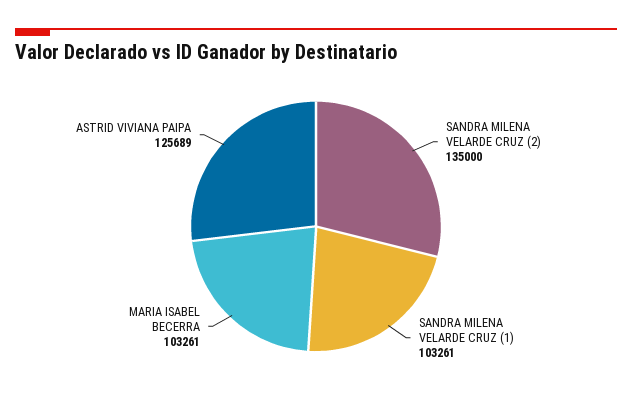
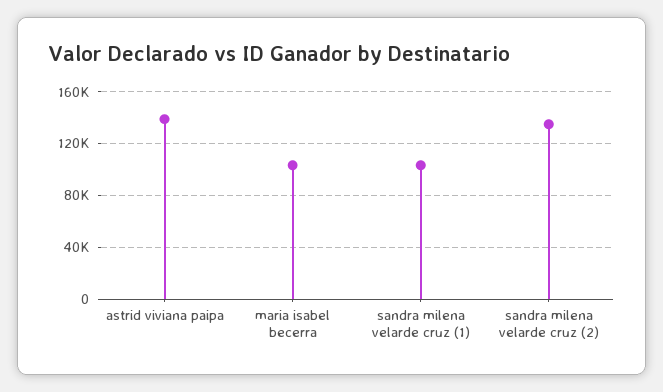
  {
    "SANDRA MILENA VELARDE CRUZ (2)": 135000,
    "SANDRA MILENA VELARDE CRUZ (1)": 103261,
    "MARIA ISABEL BECERRA": 103261,
-   "ASTRID VIVIANA PAIPA": 125689
+   "ASTRID VIVIANA PAIPA": 140000
  }

